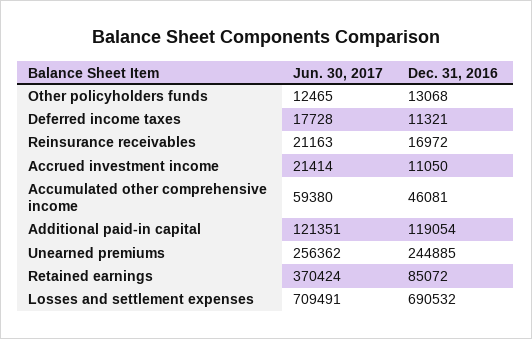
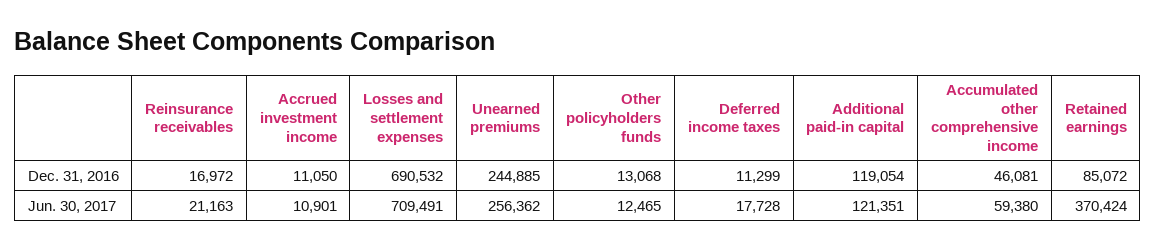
  {
    "Jun. 30, 2017": {
      "Other policyholders funds": 12465,
      "Deferred income taxes": 17728,
      "Reinsurance receivables": 21163,
-     "Accrued investment income": 21414,
+     "Accrued investment income": 10901,
      "Accumulated other comprehensive income": 59380,
      "Additional paid-in capital": 121351,
      "Unearned premiums": 256362,
      "Retained earnings": 370424,
      "Losses and settlement expenses": 709491
    },
    "Dec. 31, 2016": {
      "Other policyholders funds": 13068,
-     "Deferred income taxes": 11321,
+     "Deferred income taxes": 11299,
      "Reinsurance receivables": 16972,
      "Accrued investment income": 11050,
      "Accumulated other comprehensive income": 46081,
      "Additional paid-in capital": 119054,
      "Unearned premiums": 244885,
      "Retained earnings": 85072,
      "Losses and settlement expenses": 690532
    }
  }

